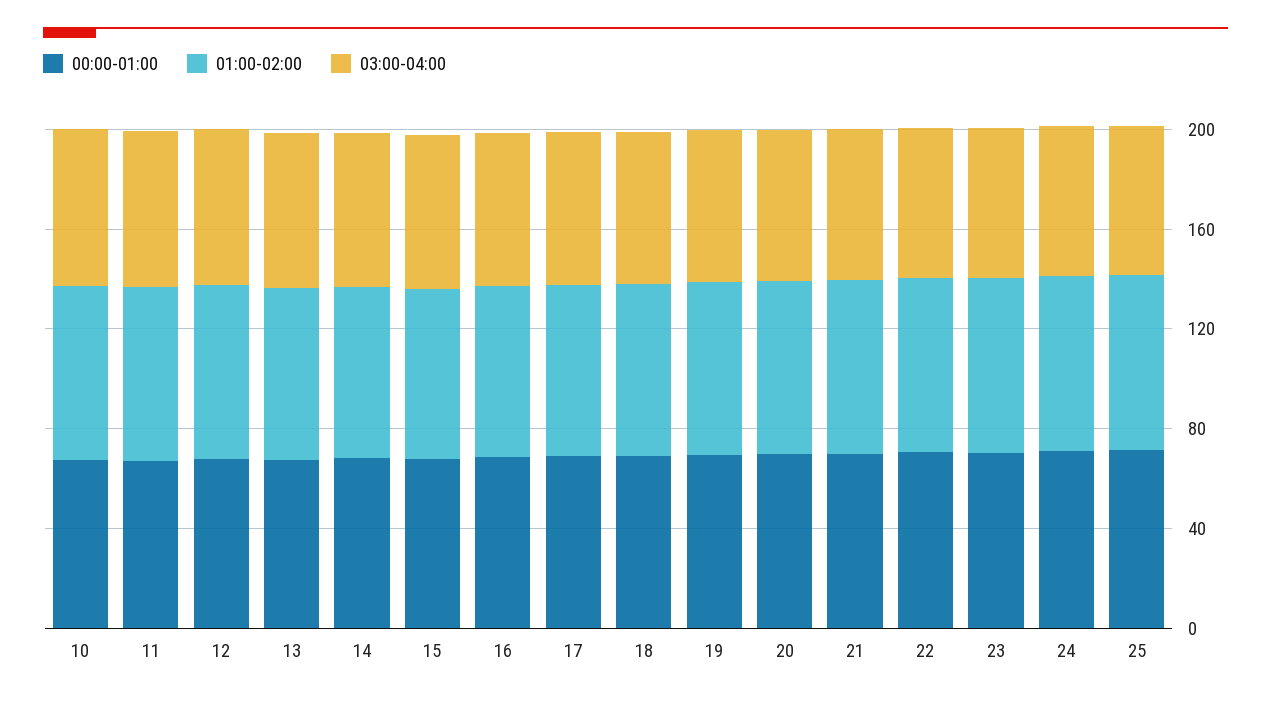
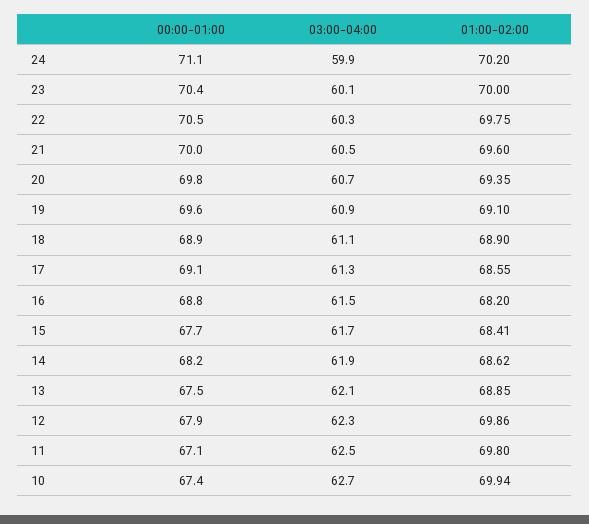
  {
    "00:00-01:00": {
      "10": 67.4,
      "11": 67.1,
      "12": 67.9,
      "13": 67.5,
      "14": 68.2,
      "15": 67.7,
      "16": 68.8,
      "17": 69.1,
      "18": 68.9,
      "19": 69.6,
      "20": 69.8,
      "21": 70,
      "22": 70.5,
      "23": 70.4,
-     "24": 71.1,
+     "24": 71.1
-     "25": 70
    },
    "01:00-02:00": {
      "10": 69.94,
      "11": 69.8,
      "12": 69.86,
      "13": 68.85,
      "14": 68.62,
      "15": 68.41,
      "16": 68.2,
      "17": 68.55,
      "18": 68.9,
      "19": 69.1,
      "20": 69.35,
      "21": 69.6,
      "22": 69.75,
      "23": 70,
-     "24": 70.2,
+     "24": 70.2
-     "25": 70
    },
    "03:00-04:00": {
      "10": 62.7,
      "11": 62.5,
      "12": 62.3,
      "13": 62.1,
      "14": 61.9,
      "15": 61.7,
      "16": 61.5,
      "17": 61.3,
      "18": 61.1,
      "19": 60.9,
      "20": 60.7,
      "21": 60.5,
      "22": 60.3,
      "23": 60.1,
-     "24": 59.9,
+     "24": 59.9
-     "25": 60
    }
  }

